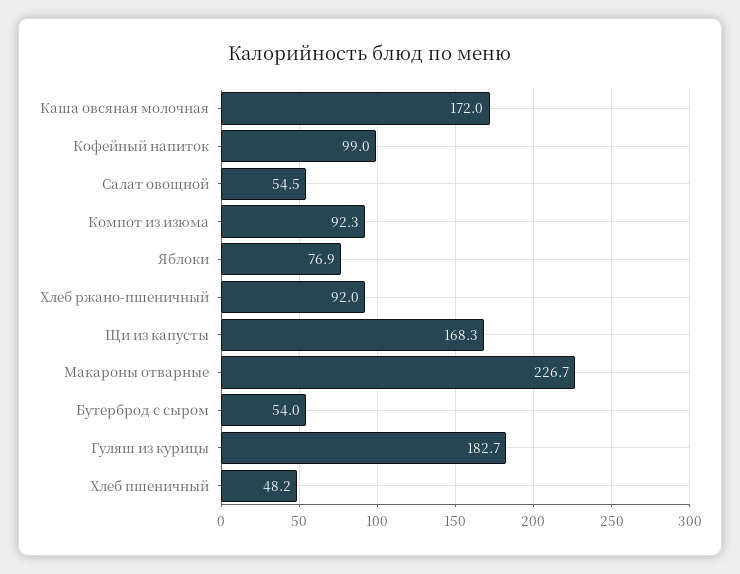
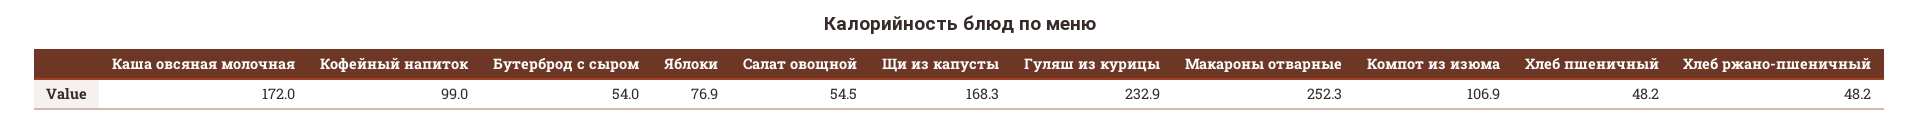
  {
    "Каша овсяная молочная": 172,
    "Кофейный напиток": 99,
    "Салат овощной": 54.5,
-   "Компот из изюма": 92.3,
+   "Компот из изюма": 106.9,
    "Яблоки": 76.9,
-   "Хлеб ржано-пшеничный": 92,
+   "Хлеб ржано-пшеничный": 48.2,
    "Щи из капусты": 168.3,
-   "Макароны отварные": 226.7,
+   "Макароны отварные": 252.3,
    "Бутерброд с сыром": 54,
-   "Гуляш из курицы": 182.7,
+   "Гуляш из курицы": 232.9,
    "Хлеб пшеничный": 48.2
  }

